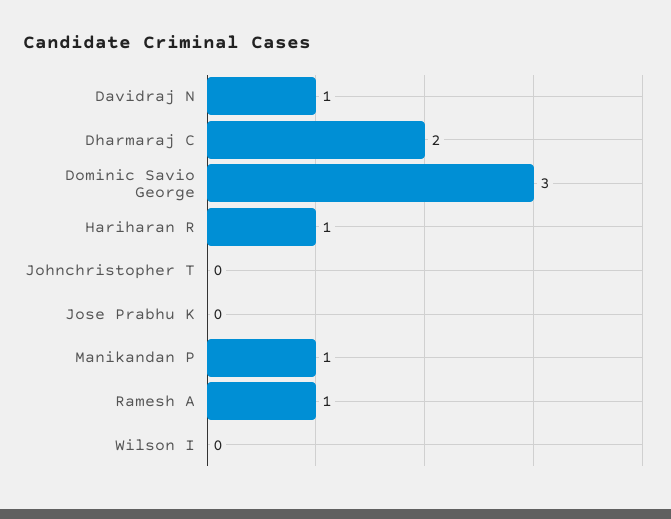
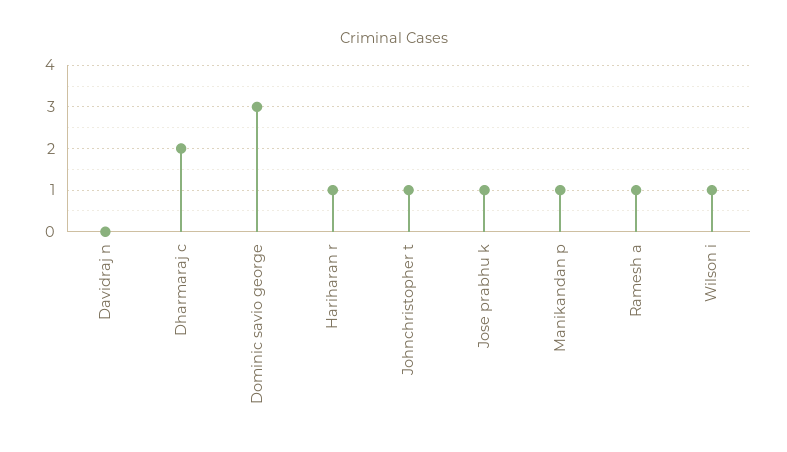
  {
-   "Davidraj N": 1,
+   "Davidraj N": 0,
    "Dharmaraj C": 2,
    "Dominic Savio George": 3,
    "Hariharan R": 1,
-   "Johnchristopher T": 0,
+   "Johnchristopher T": 1,
-   "Jose Prabhu K": 0,
+   "Jose Prabhu K": 1,
    "Manikandan P": 1,
    "Ramesh A": 1,
-   "Wilson I": 0
+   "Wilson I": 1
  }

